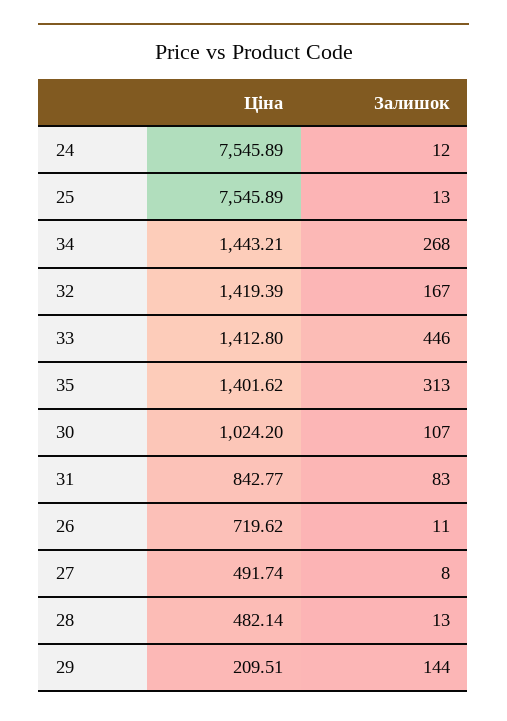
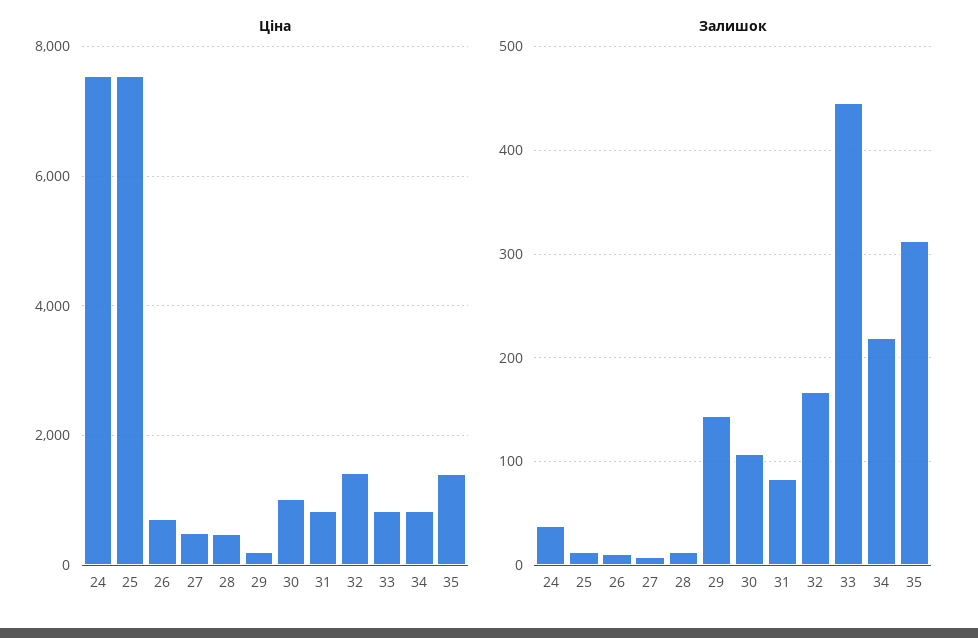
  {
    "Ціна": {
      "24": 7545.89,
      "25": 7545.89,
-     "34": 1443.21,
+     "34": 800,
      "32": 1419.39,
-     "33": 1412.8,
+     "33": 800,
      "35": 1401.62,
      "30": 1024.2,
      "31": 842.77,
      "26": 719.62,
      "27": 491.74,
      "28": 482.14,
      "29": 209.51
    },
    "Залишок": {
-     "24": 12,
+     "24": 40,
      "25": 13,
-     "34": 268,
+     "34": 220,
      "32": 167,
      "33": 446,
      "35": 313,
      "30": 107,
      "31": 83,
      "26": 11,
      "27": 8,
      "28": 13,
      "29": 144
    }
  }

